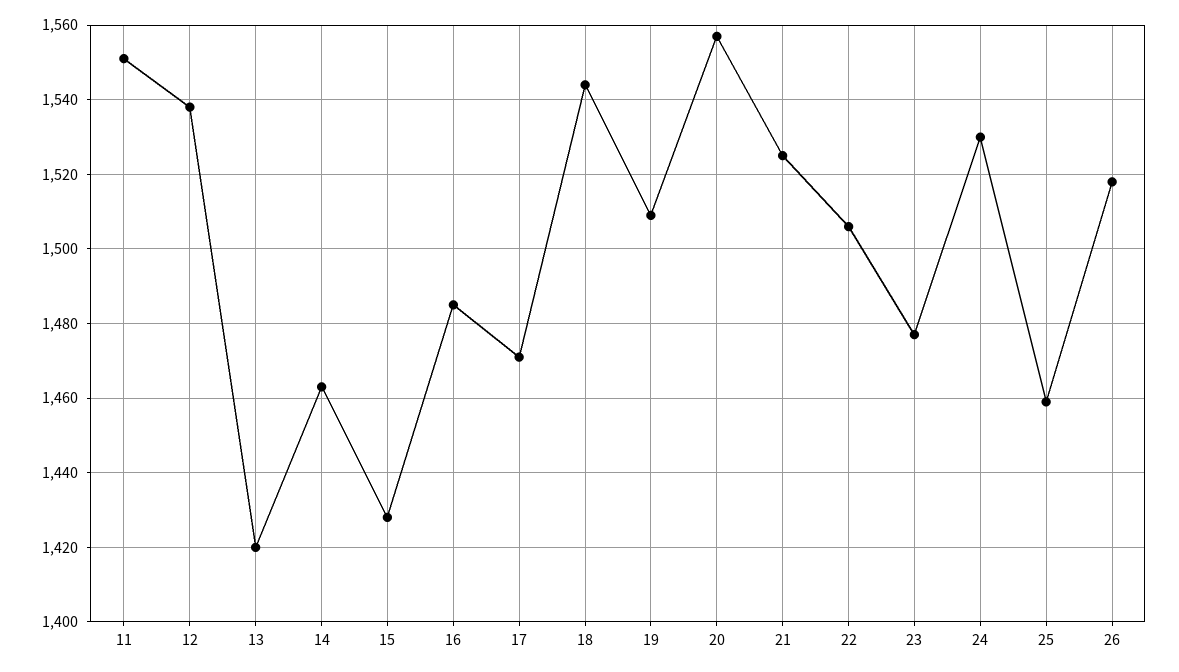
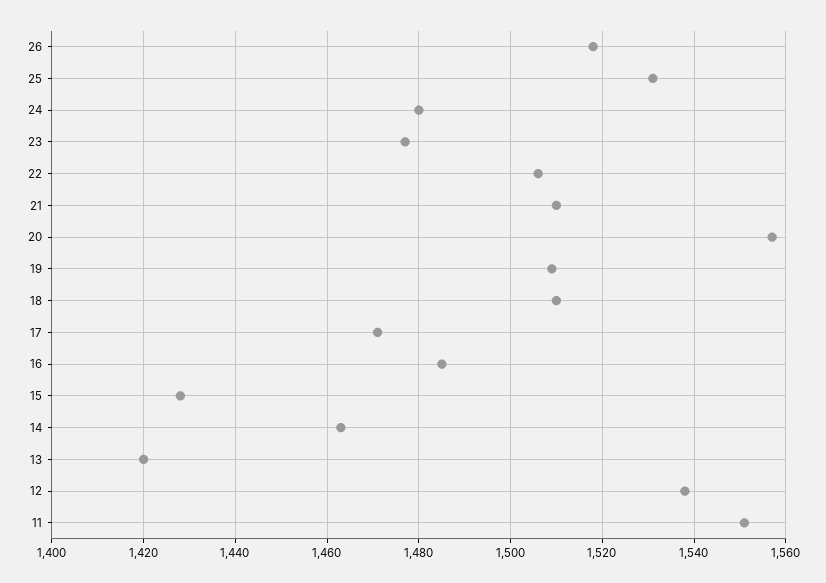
  {
    "11": 1550,
    "12": 1540,
    "13": 1420,
    "14": 1465,
    "15": 1430,
    "16": 1485,
    "17": 1470,
-   "18": 1545,
+   "18": 1510,
    "19": 1510,
    "20": 1555,
-   "21": 1525,
+   "21": 1510,
    "22": 1505,
    "23": 1475,
-   "24": 1530,
+   "24": 1480,
-   "25": 1460,
+   "25": 1530,
    "26": 1520
  }

